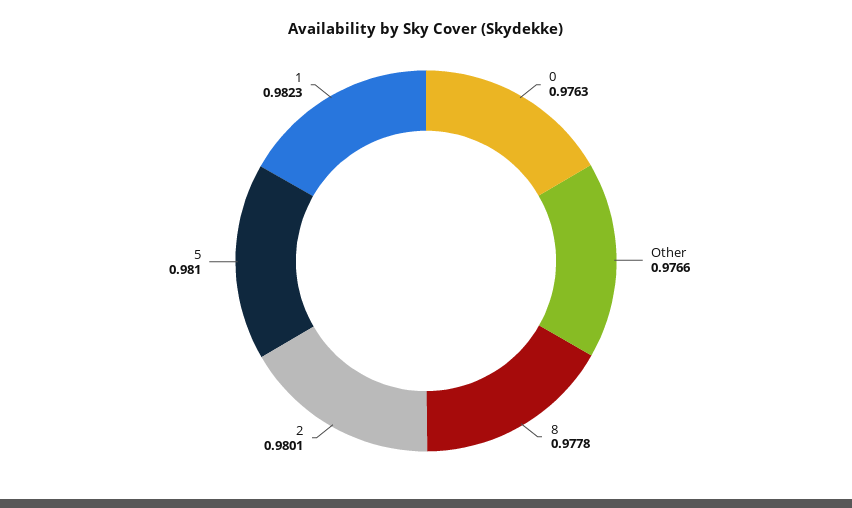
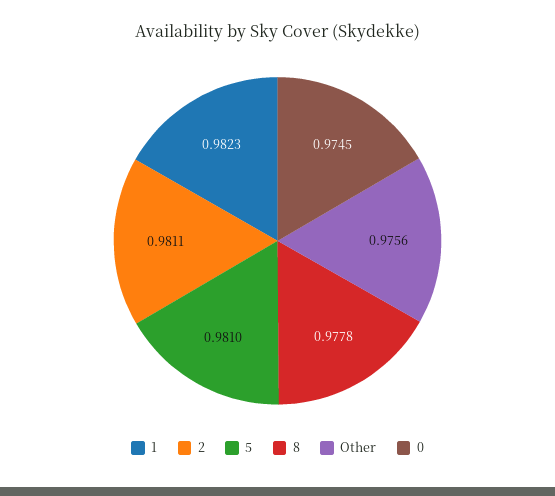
  {
-   "0": 0.9763,
+   "0": 0.9745,
-   "Other": 0.9766,
+   "Other": 0.9756,
    "8": 0.9778,
-   "2": 0.9801,
+   "2": 0.9811,
    "5": 0.981,
    "1": 0.9823
  }

